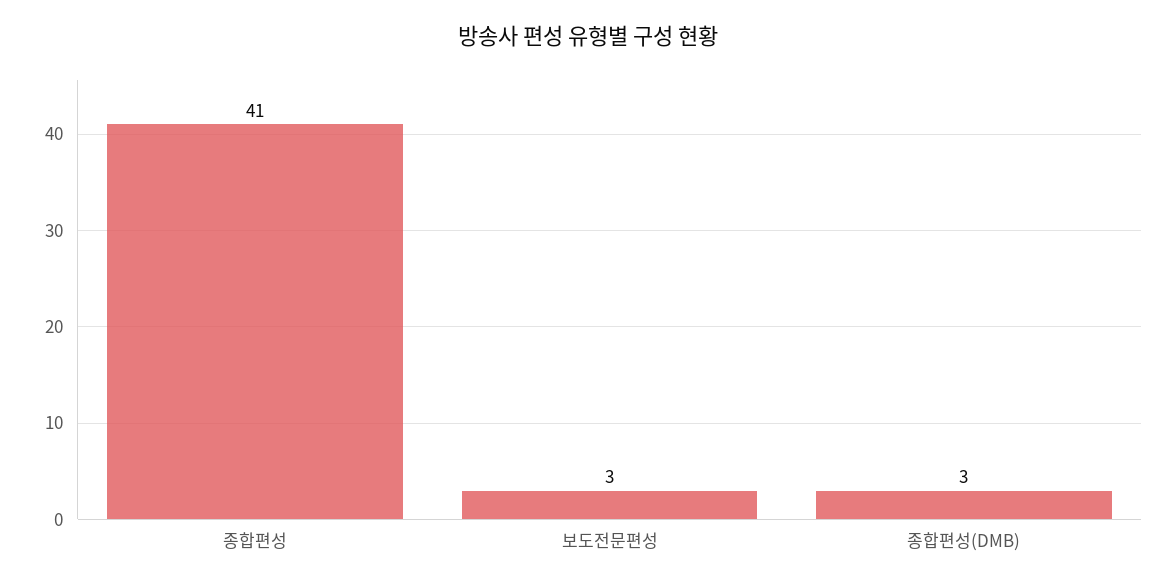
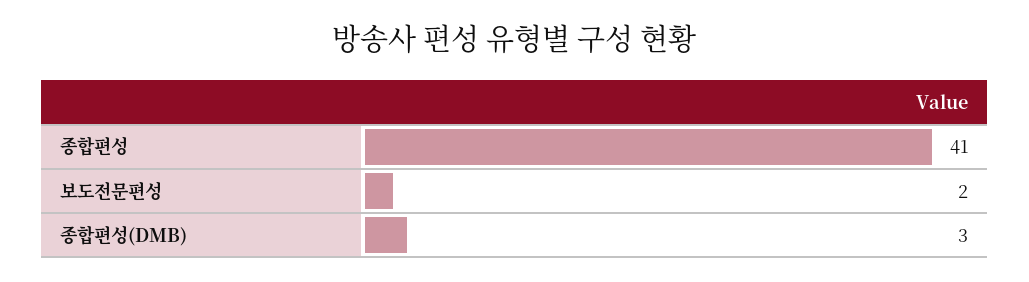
  {
    "종합편성": 41,
-   "보도전문편성": 3,
+   "보도전문편성": 2,
    "종합편성(DMB)": 3
  }

